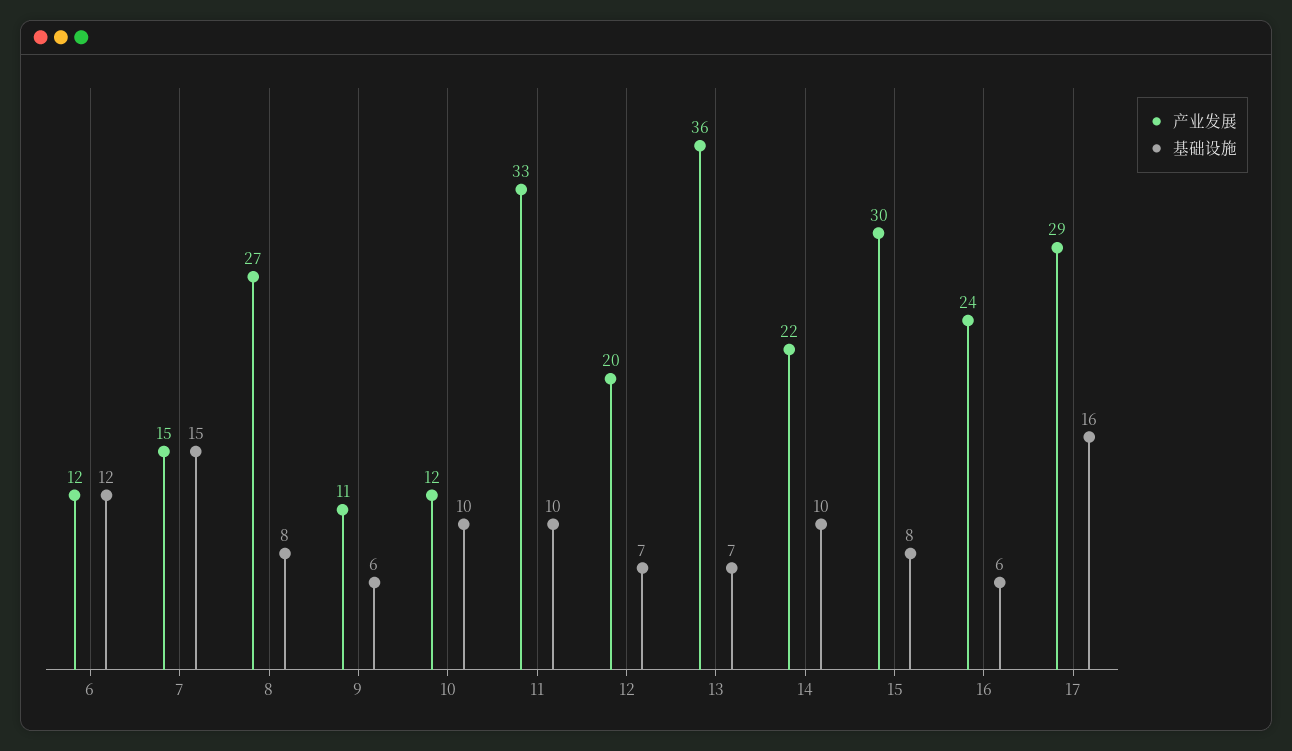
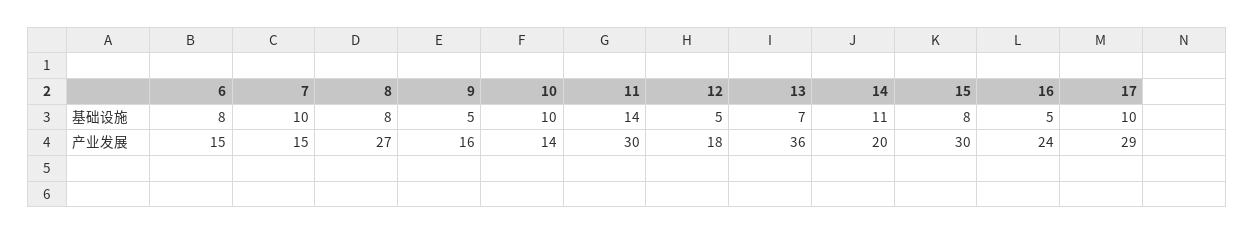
  {
    "产业发展": {
-     "6": 12,
+     "6": 15,
      "7": 15,
      "8": 27,
-     "9": 11,
+     "9": 16,
-     "10": 12,
+     "10": 14,
-     "11": 33,
+     "11": 30,
-     "12": 20,
+     "12": 18,
      "13": 36,
-     "14": 22,
+     "14": 20,
      "15": 30,
      "16": 24,
      "17": 29
    },
    "基础设施": {
-     "6": 12,
+     "6": 8,
-     "7": 15,
+     "7": 10,
      "8": 8,
-     "9": 6,
+     "9": 5,
      "10": 10,
-     "11": 10,
+     "11": 14,
-     "12": 7,
+     "12": 5,
      "13": 7,
-     "14": 10,
+     "14": 11,
      "15": 8,
-     "16": 6,
+     "16": 5,
-     "17": 16
+     "17": 10
    }
  }

